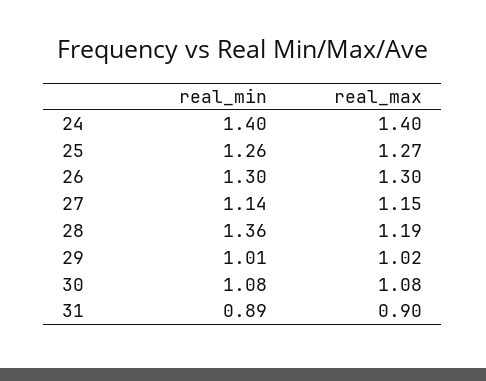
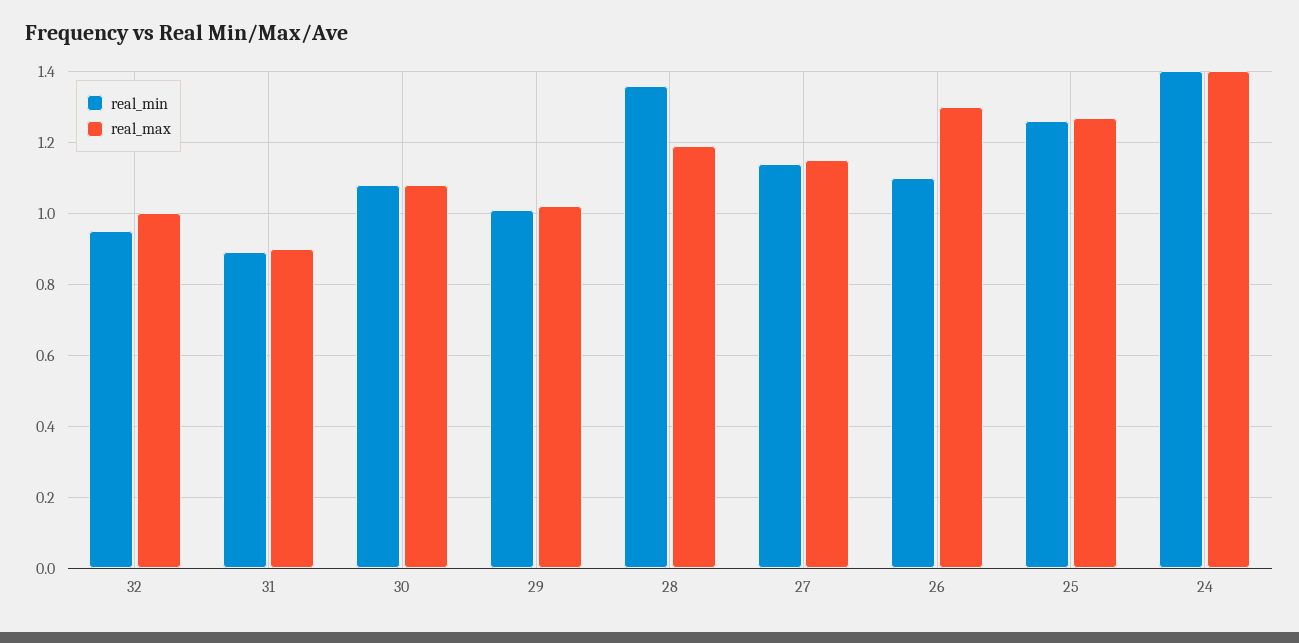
  {
    "real_min": {
      "24": 1.4,
      "25": 1.26,
-     "26": 1.3,
+     "26": 1.1,
      "27": 1.14,
      "28": 1.36,
      "29": 1.01,
      "30": 1.08,
-     "31": 0.89
+     "31": 0.89,
+     "32": 0.95
    },
    "real_max": {
      "24": 1.4,
      "25": 1.27,
      "26": 1.3,
      "27": 1.15,
      "28": 1.19,
      "29": 1.02,
      "30": 1.08,
-     "31": 0.9
+     "31": 0.9,
+     "32": 1
    }
  }

